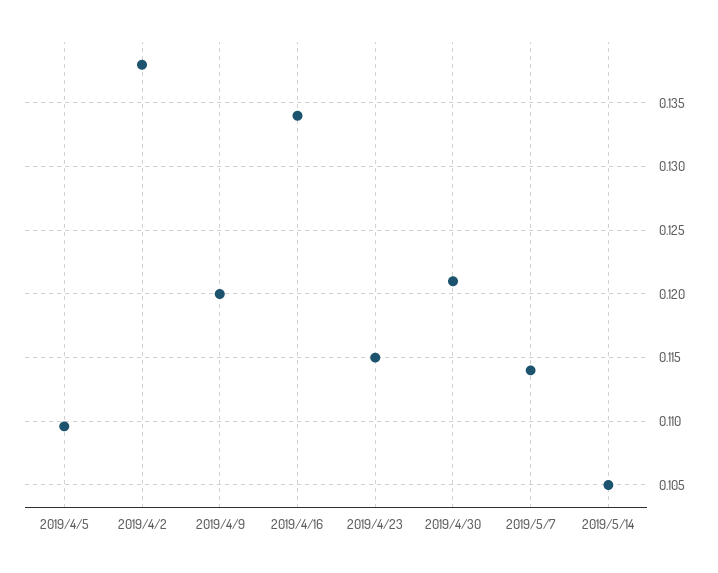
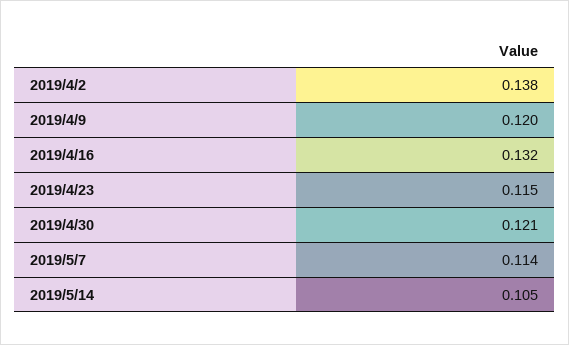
  {
-   "2019/4/5": 0.1095,
    "2019/4/2": 0.138,
    "2019/4/9": 0.12,
-   "2019/4/16": 0.134,
+   "2019/4/16": 0.132,
    "2019/4/23": 0.115,
    "2019/4/30": 0.121,
    "2019/5/7": 0.114,
    "2019/5/14": 0.105
  }

